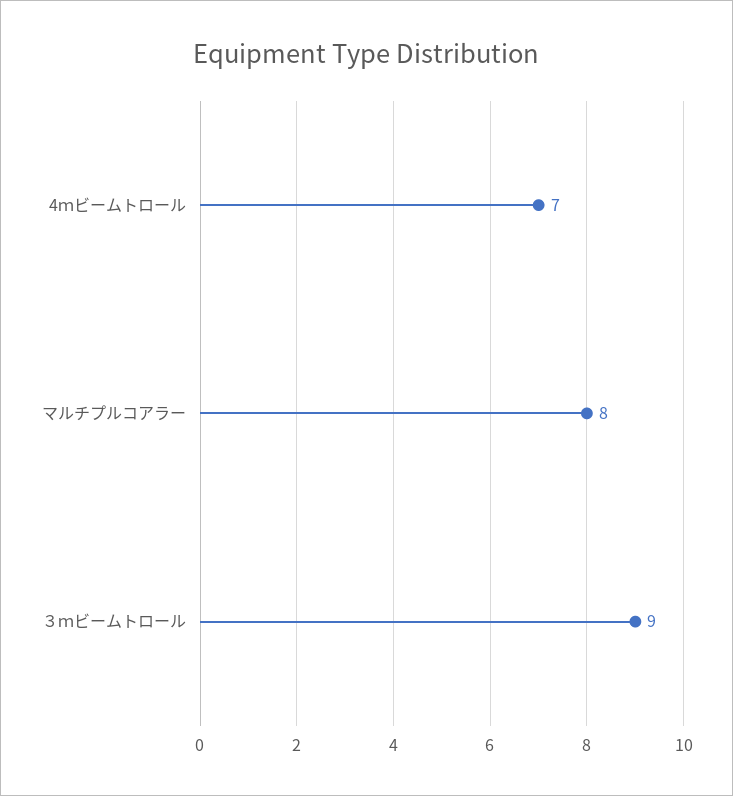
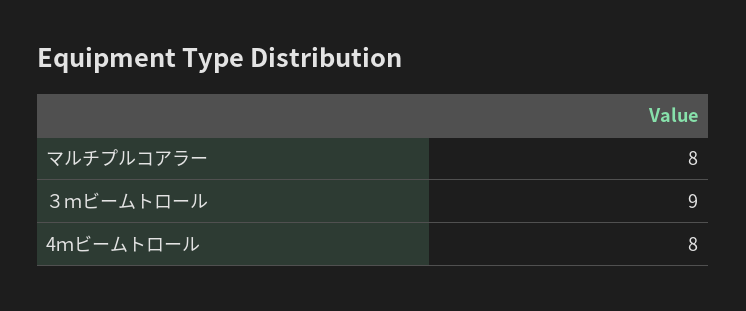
  {
-   "4ｍビームトロール": 7,
+   "4ｍビームトロール": 8,
    "マルチプルコアラー": 8,
    "３ｍビームトロール": 9
  }

